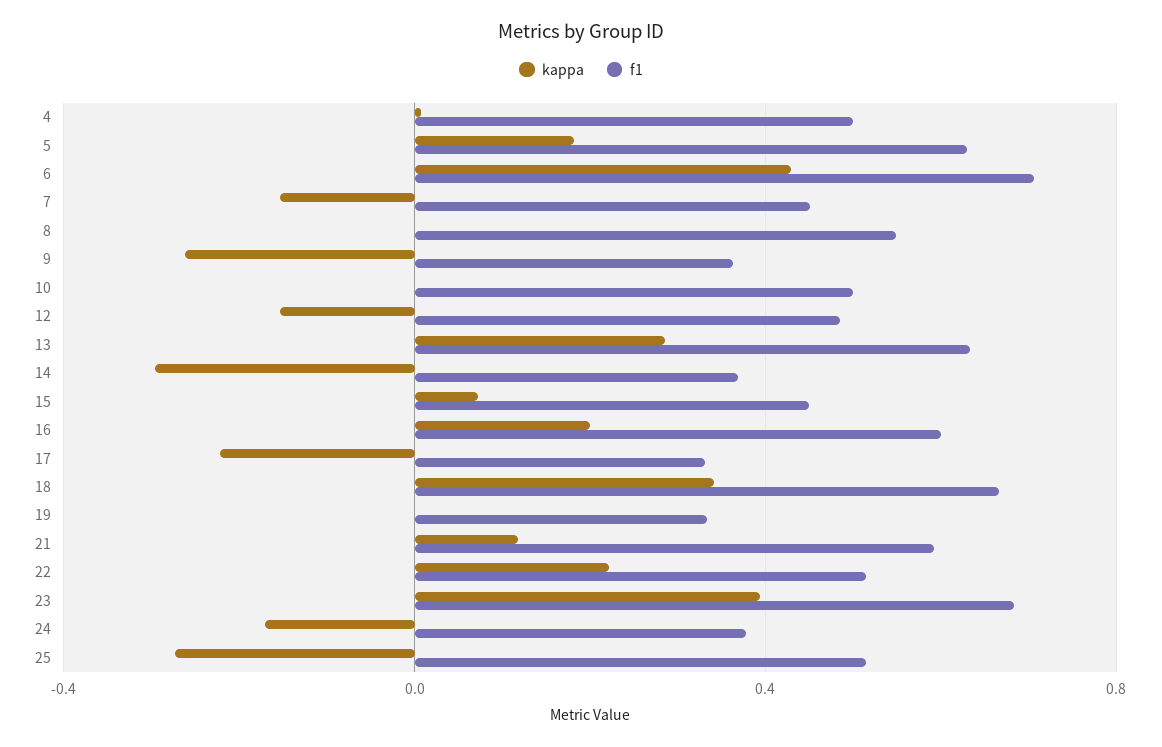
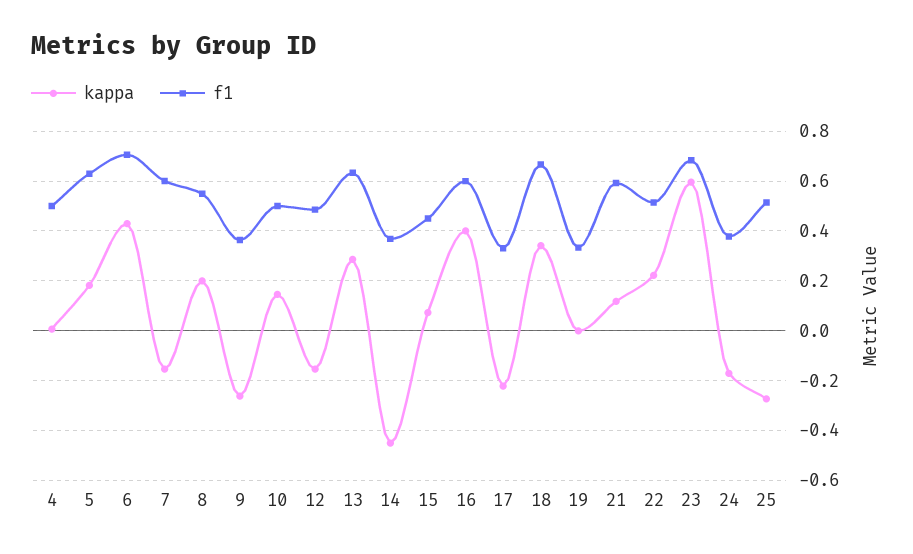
  {
    "kappa": {
      "4": 0,
      "5": 0.175,
      "6": 0.425,
      "7": -0.15,
-     "8": 0,
+     "8": 0.2,
      "9": -0.25,
-     "10": 0,
+     "10": 0.15,
      "12": -0.15,
      "13": 0.275,
-     "14": -0.3,
+     "14": -0.45,
      "15": 0.075,
-     "16": 0.2,
+     "16": 0.4,
      "17": -0.225,
      "18": 0.35,
      "19": 0,
      "21": 0.125,
      "22": 0.225,
-     "23": 0.4,
+     "23": 0.6,
      "24": -0.175,
      "25": -0.275
    },
    "f1": {
      "4": 0.5,
      "5": 0.625,
      "6": 0.7,
-     "7": 0.45,
+     "7": 0.6,
      "8": 0.55,
      "9": 0.375,
      "10": 0.5,
      "12": 0.475,
      "13": 0.625,
      "14": 0.375,
      "15": 0.45,
      "16": 0.6,
      "17": 0.325,
      "18": 0.675,
      "19": 0.325,
      "21": 0.6,
      "22": 0.525,
      "23": 0.675,
      "24": 0.375,
      "25": 0.525
    }
  }

